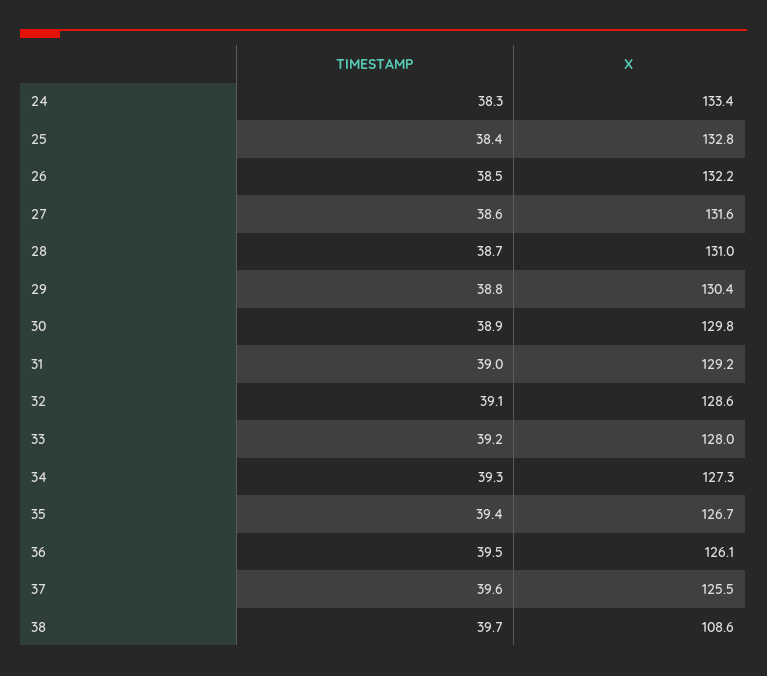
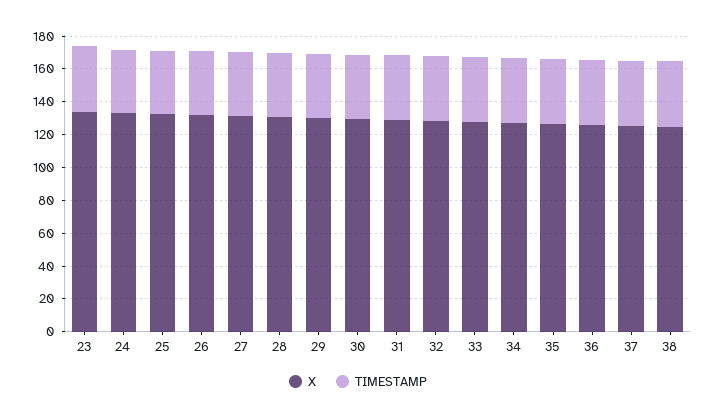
  {
    "TIMESTAMP": {
      "24": 38.3,
      "25": 38.4,
      "26": 38.5,
      "27": 38.6,
      "28": 38.7,
      "29": 38.8,
      "30": 38.9,
      "31": 39,
      "32": 39.1,
      "33": 39.2,
      "34": 39.3,
      "35": 39.4,
      "36": 39.5,
      "37": 39.6,
-     "38": 39.7
+     "38": 39.7,
+     "23": 40
    },
    "X": {
      "24": 133.4,
      "25": 132.8,
      "26": 132.2,
      "27": 131.6,
      "28": 131,
      "29": 130.4,
      "30": 129.8,
      "31": 129.2,
      "32": 128.6,
      "33": 128,
      "34": 127.3,
      "35": 126.7,
      "36": 126.1,
      "37": 125.5,
-     "38": 108.6
+     "38": 125,
+     "23": 135
    }
  }

